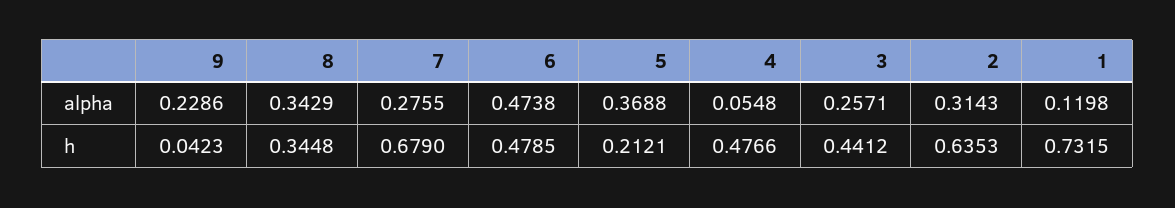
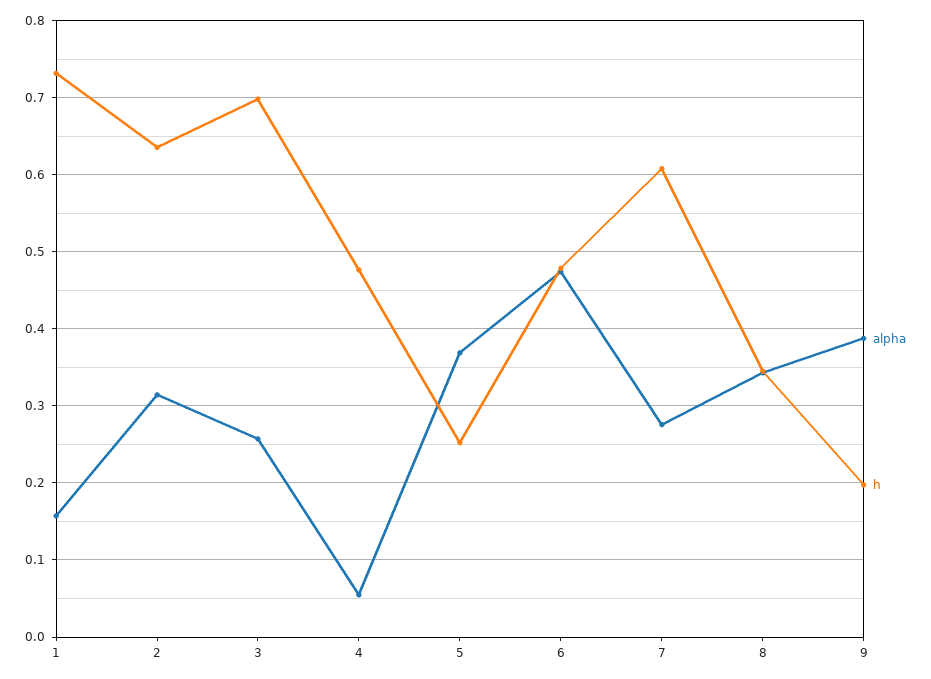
  {
    "alpha": {
-     "9": 0.2286,
+     "9": 0.39,
      "8": 0.3429,
      "7": 0.2755,
      "6": 0.4738,
      "5": 0.3688,
      "4": 0.0548,
      "3": 0.2571,
      "2": 0.3143,
-     "1": 0.1198
+     "1": 0.16
    },
    "h": {
-     "9": 0.0423,
+     "9": 0.2,
      "8": 0.3448,
-     "7": 0.679,
+     "7": 0.61,
      "6": 0.4785,
-     "5": 0.2121,
+     "5": 0.25,
      "4": 0.4766,
-     "3": 0.4412,
+     "3": 0.7,
      "2": 0.6353,
      "1": 0.7315
    }
  }

